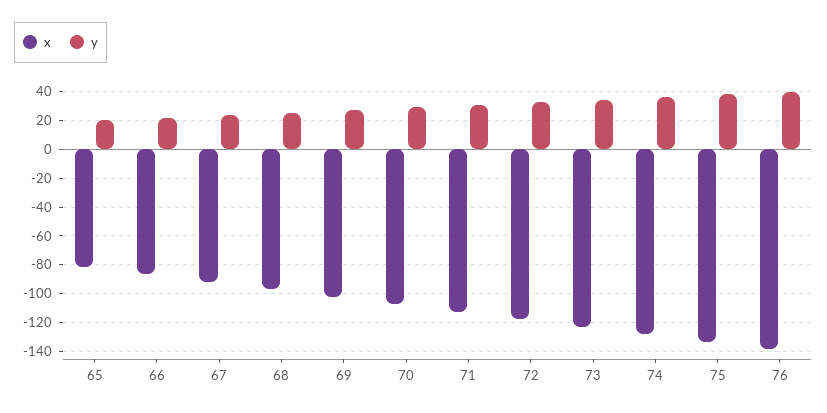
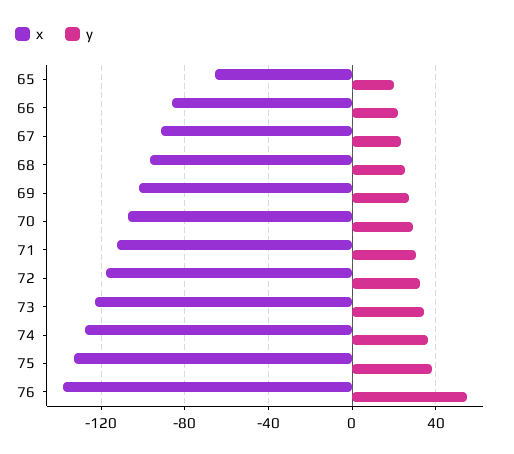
  {
    "x": {
-     "65": -80,
+     "65": -65,
      "66": -85,
      "67": -90,
      "68": -95,
      "69": -100,
      "70": -105,
      "71": -110,
      "72": -120,
      "73": -125,
      "74": -130,
      "75": -135,
      "76": -140
    },
    "y": {
      "65": 20,
      "66": 20,
      "67": 25,
      "68": 25,
      "69": 25,
      "70": 30,
      "71": 30,
      "72": 35,
      "73": 35,
      "74": 35,
      "75": 40,
-     "76": 40
+     "76": 55
    }
  }

